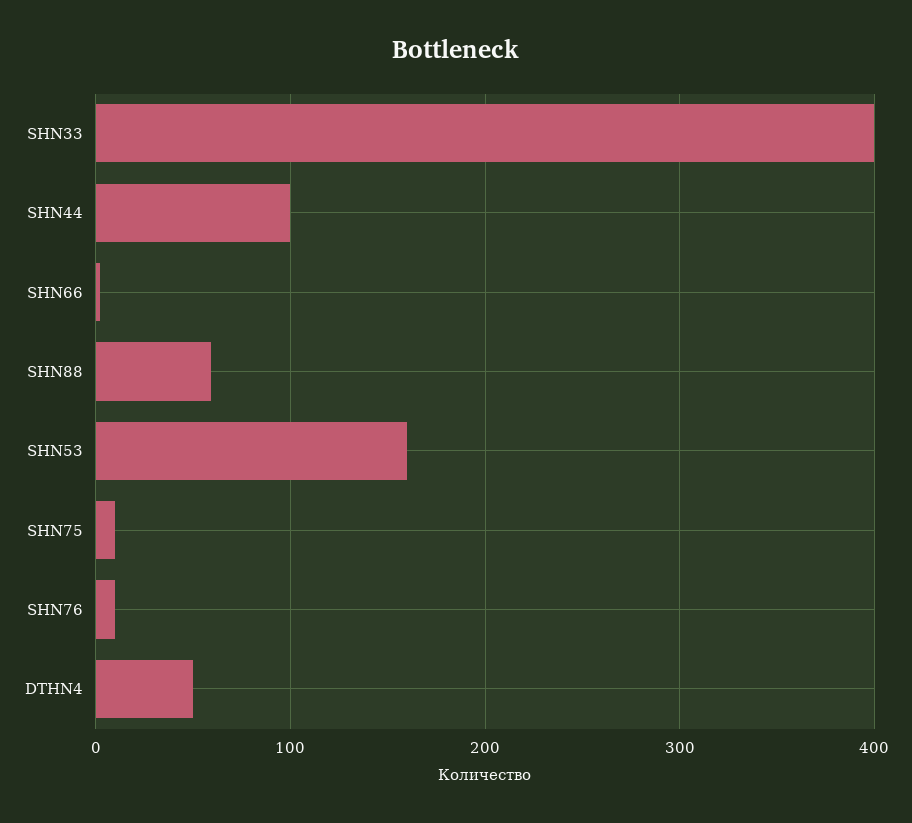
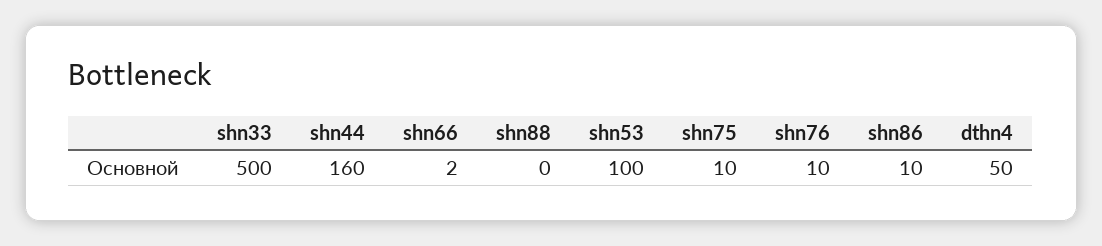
  {
-   "SHN33": 400,
+   "SHN33": 500,
-   "SHN44": 100,
+   "SHN44": 160,
    "SHN66": 2,
-   "SHN88": 60,
+   "SHN88": 0,
-   "SHN53": 160,
+   "SHN53": 100,
    "SHN75": 10,
    "SHN76": 10,
-   "DTHN4": 50
+   "DTHN4": 50,
+   "shn86": 10
  }

